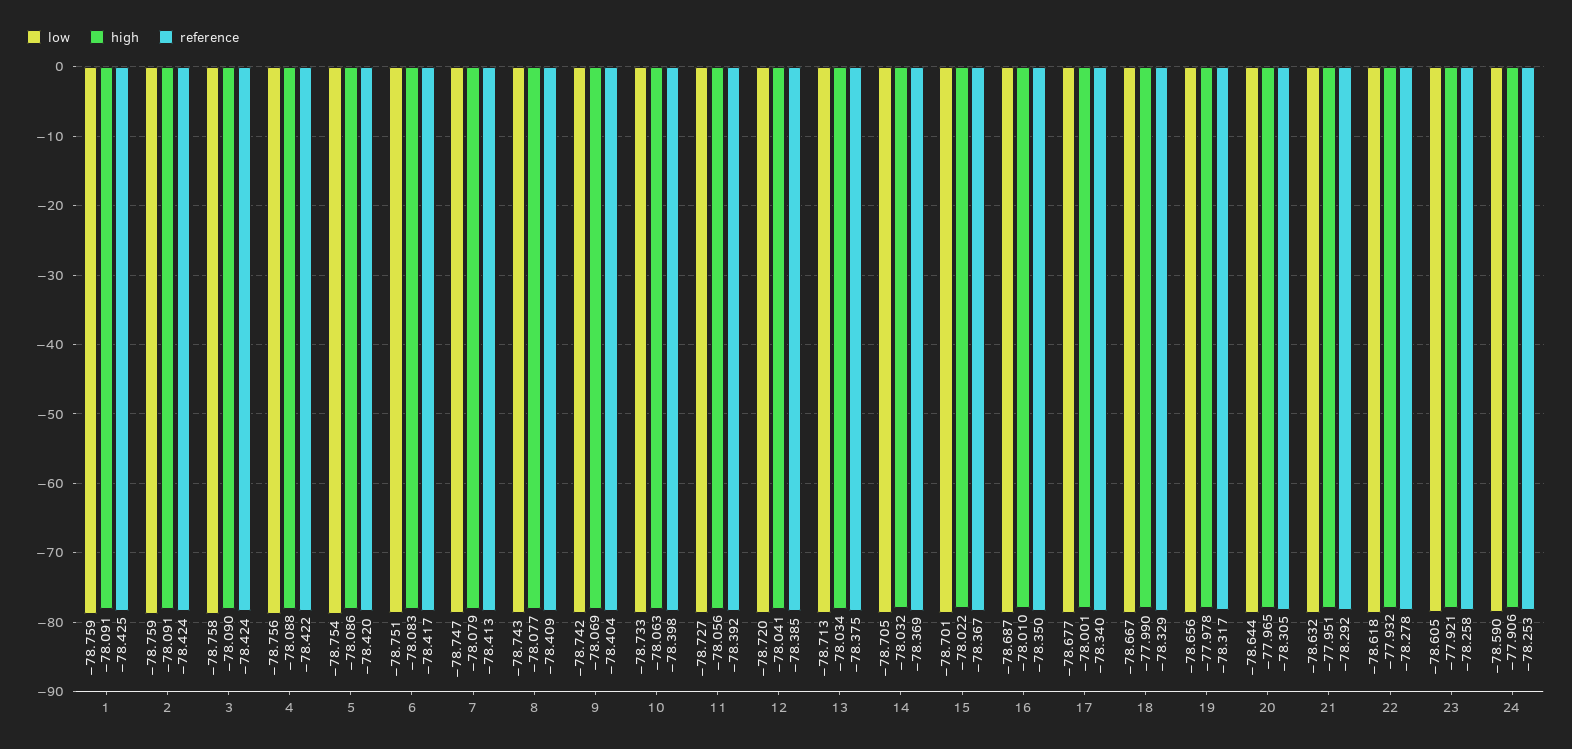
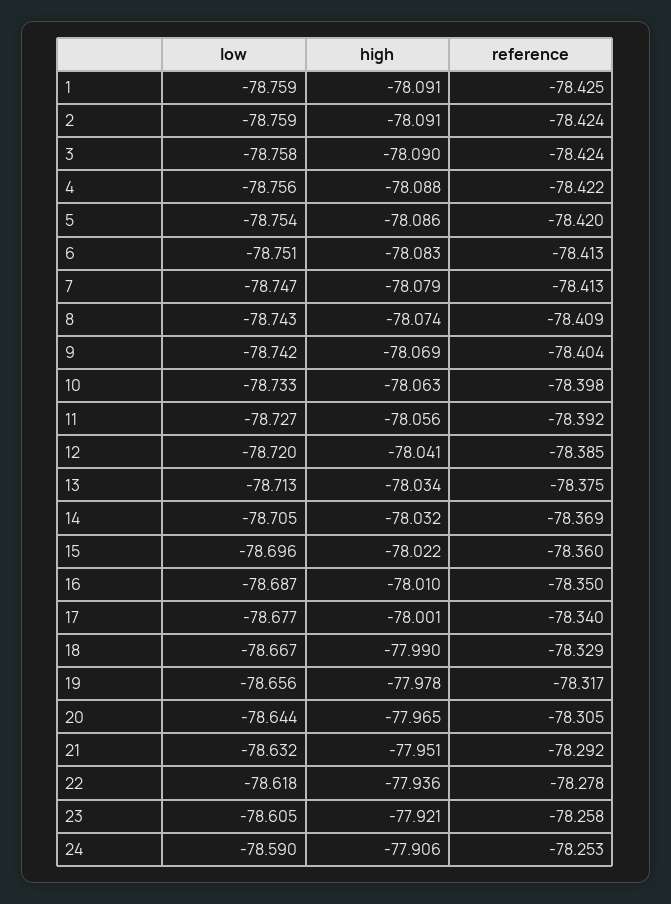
  {
    "low": {
      "1": -78.759,
      "2": -78.759,
      "3": -78.758,
      "4": -78.756,
      "5": -78.754,
      "6": -78.751,
      "7": -78.747,
      "8": -78.743,
      "9": -78.742,
      "10": -78.733,
      "11": -78.727,
      "12": -78.72,
      "13": -78.713,
      "14": -78.705,
-     "15": -78.701,
+     "15": -78.696,
      "16": -78.687,
      "17": -78.677,
      "18": -78.667,
      "19": -78.656,
      "20": -78.644,
      "21": -78.632,
      "22": -78.618,
      "23": -78.605,
      "24": -78.59
    },
    "high": {
      "1": -78.091,
      "2": -78.091,
      "3": -78.09,
      "4": -78.088,
      "5": -78.086,
      "6": -78.083,
      "7": -78.079,
-     "8": -78.077,
+     "8": -78.074,
      "9": -78.069,
      "10": -78.063,
      "11": -78.056,
      "12": -78.041,
      "13": -78.034,
      "14": -78.032,
      "15": -78.022,
      "16": -78.01,
      "17": -78.001,
      "18": -77.99,
      "19": -77.978,
      "20": -77.965,
      "21": -77.951,
-     "22": -77.932,
+     "22": -77.936,
      "23": -77.921,
      "24": -77.906
    },
    "reference": {
      "1": -78.425,
      "2": -78.424,
      "3": -78.424,
      "4": -78.422,
      "5": -78.42,
-     "6": -78.417,
+     "6": -78.413,
      "7": -78.413,
      "8": -78.409,
      "9": -78.404,
      "10": -78.398,
      "11": -78.392,
      "12": -78.385,
      "13": -78.375,
      "14": -78.369,
-     "15": -78.367,
+     "15": -78.36,
      "16": -78.35,
      "17": -78.34,
      "18": -78.329,
      "19": -78.317,
      "20": -78.305,
      "21": -78.292,
      "22": -78.278,
      "23": -78.258,
      "24": -78.253
    }
  }

